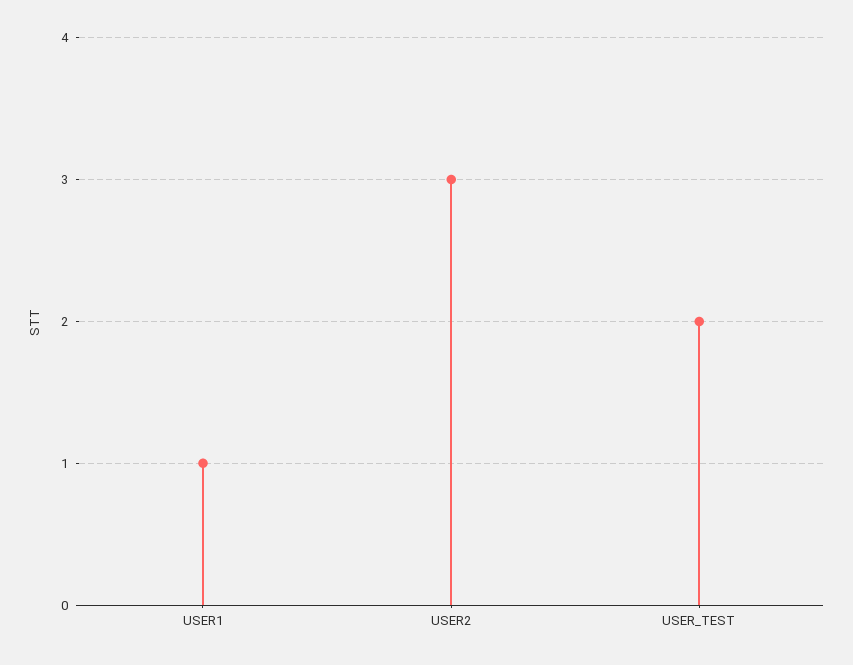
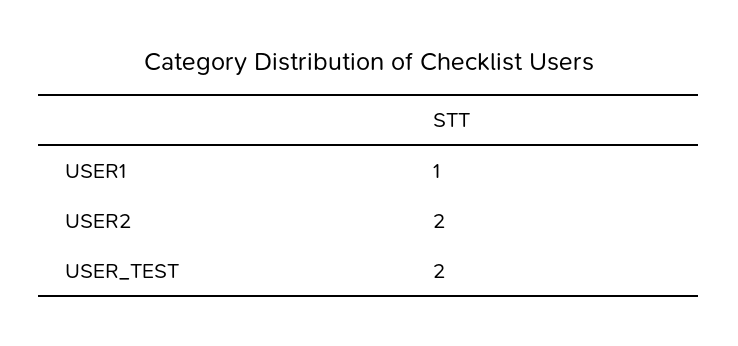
  {
    "USER1": 1,
-   "USER2": 3,
+   "USER2": 2,
    "USER_TEST": 2
  }

